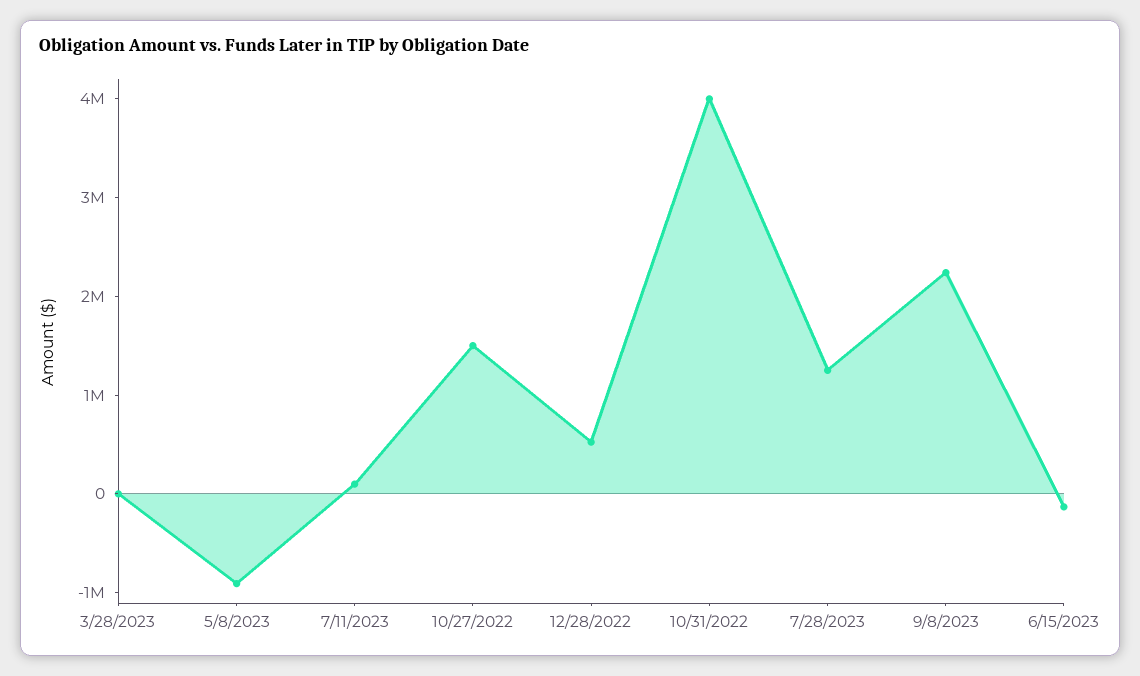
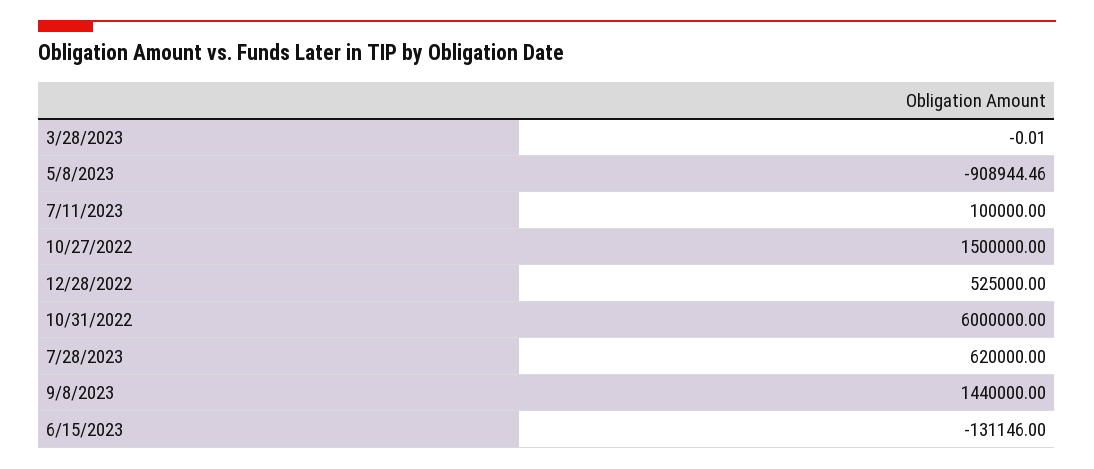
  {
    "3/28/2023": -0.01,
    "5/8/2023": -908944.46,
    "7/11/2023": 100000,
    "10/27/2022": 1500000,
    "12/28/2022": 525000,
-   "10/31/2022": 4000000,
+   "10/31/2022": 6000000,
-   "7/28/2023": 1200000,
+   "7/28/2023": 620000,
-   "9/8/2023": 2200000,
+   "9/8/2023": 1440000,
    "6/15/2023": -131146
  }

